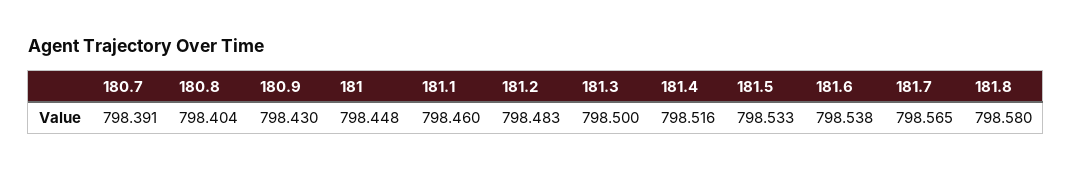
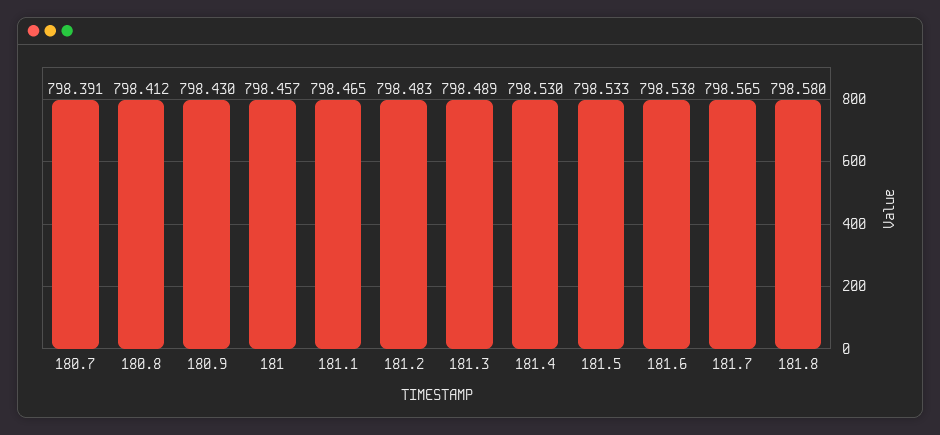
  {
    "180.7": 798.391,
-   "180.8": 798.404,
+   "180.8": 798.412,
    "180.9": 798.43,
-   "181": 798.448,
+   "181": 798.457,
-   "181.1": 798.46,
+   "181.1": 798.465,
    "181.2": 798.483,
-   "181.3": 798.5,
+   "181.3": 798.489,
-   "181.4": 798.516,
+   "181.4": 798.53,
    "181.5": 798.533,
    "181.6": 798.538,
    "181.7": 798.565,
    "181.8": 798.58
  }

